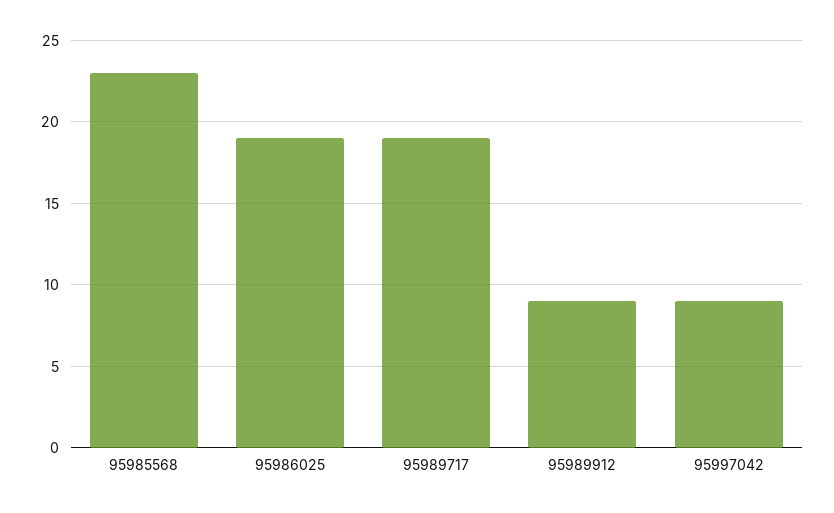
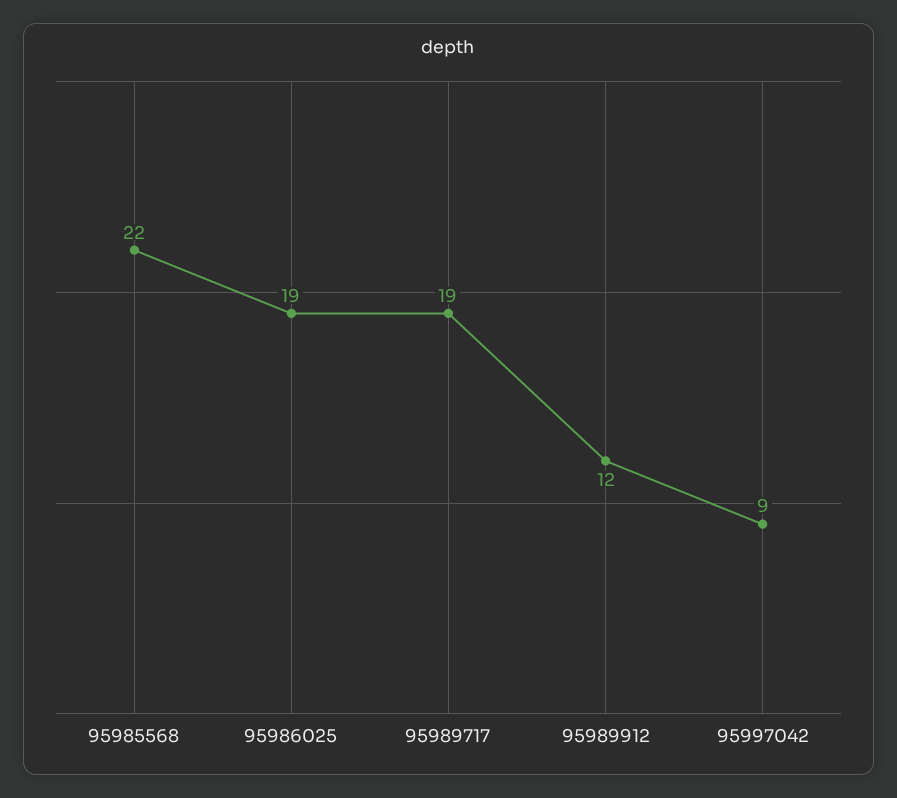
  {
-   "95985568": 23,
+   "95985568": 22,
    "95986025": 19,
    "95989717": 19,
-   "95989912": 9,
+   "95989912": 12,
    "95997042": 9
  }

